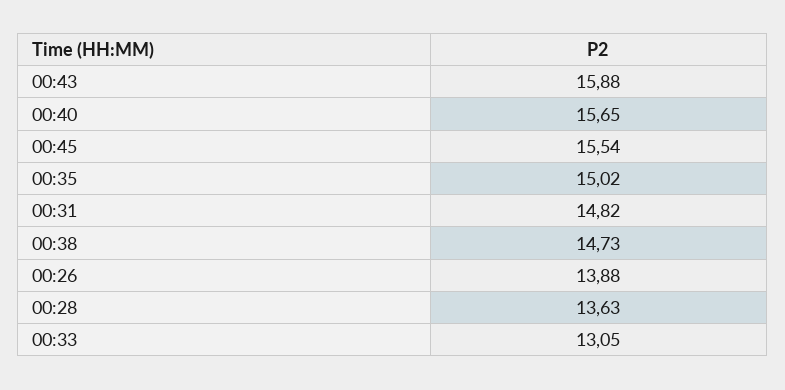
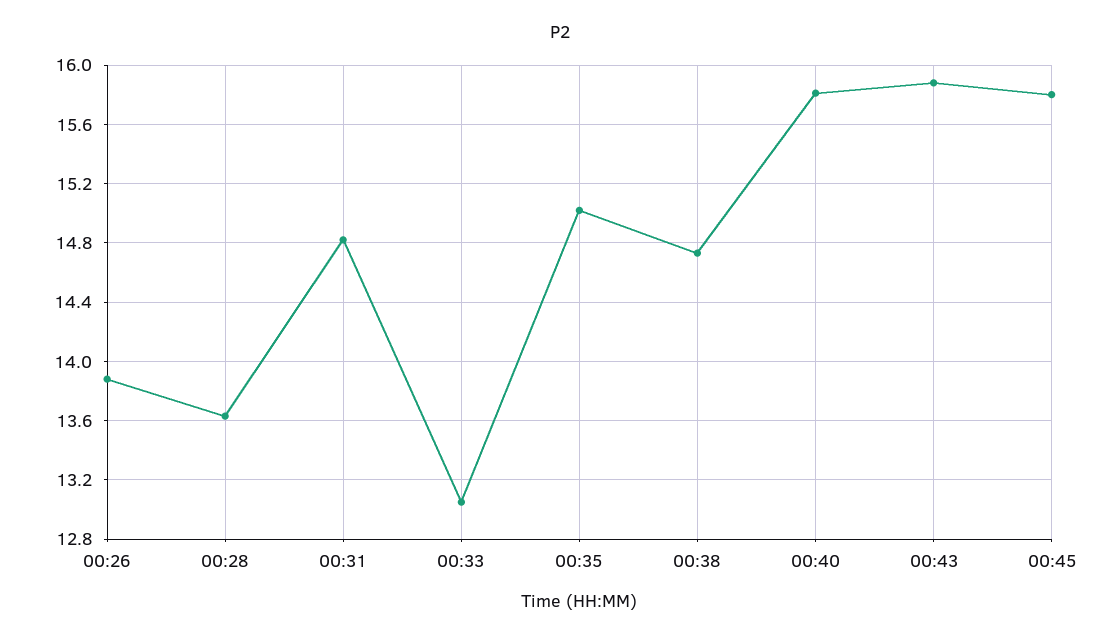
  {
    "00:43": 15.88,
-   "00:40": 15.65,
+   "00:40": 15.8,
-   "00:45": 15.54,
+   "00:45": 15.8,
    "00:35": 15.02,
    "00:31": 14.82,
    "00:38": 14.73,
    "00:26": 13.88,
    "00:28": 13.63,
    "00:33": 13.05
  }

